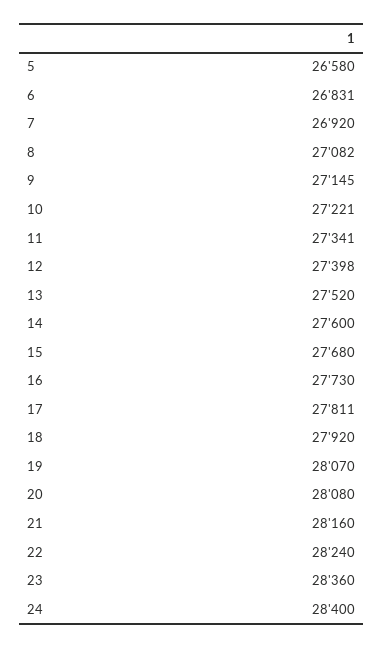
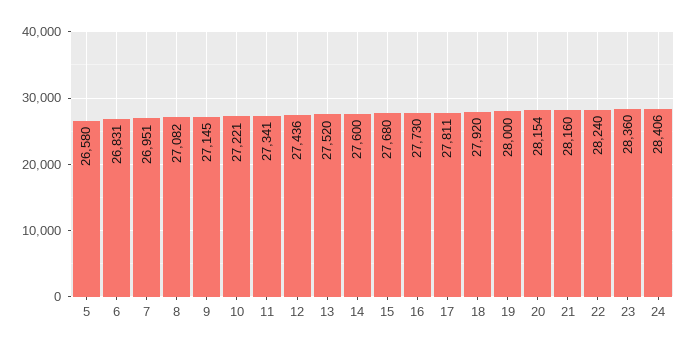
  {
    "5": 26580,
    "6": 26831,
-   "7": 26920,
+   "7": 26951,
    "8": 27082,
    "9": 27145,
    "10": 27221,
    "11": 27341,
-   "12": 27398,
+   "12": 27436,
    "13": 27520,
    "14": 27600,
    "15": 27680,
    "16": 27730,
    "17": 27811,
    "18": 27920,
-   "19": 28070,
+   "19": 28000,
-   "20": 28080,
+   "20": 28154,
    "21": 28160,
    "22": 28240,
    "23": 28360,
-   "24": 28400
+   "24": 28406
  }

